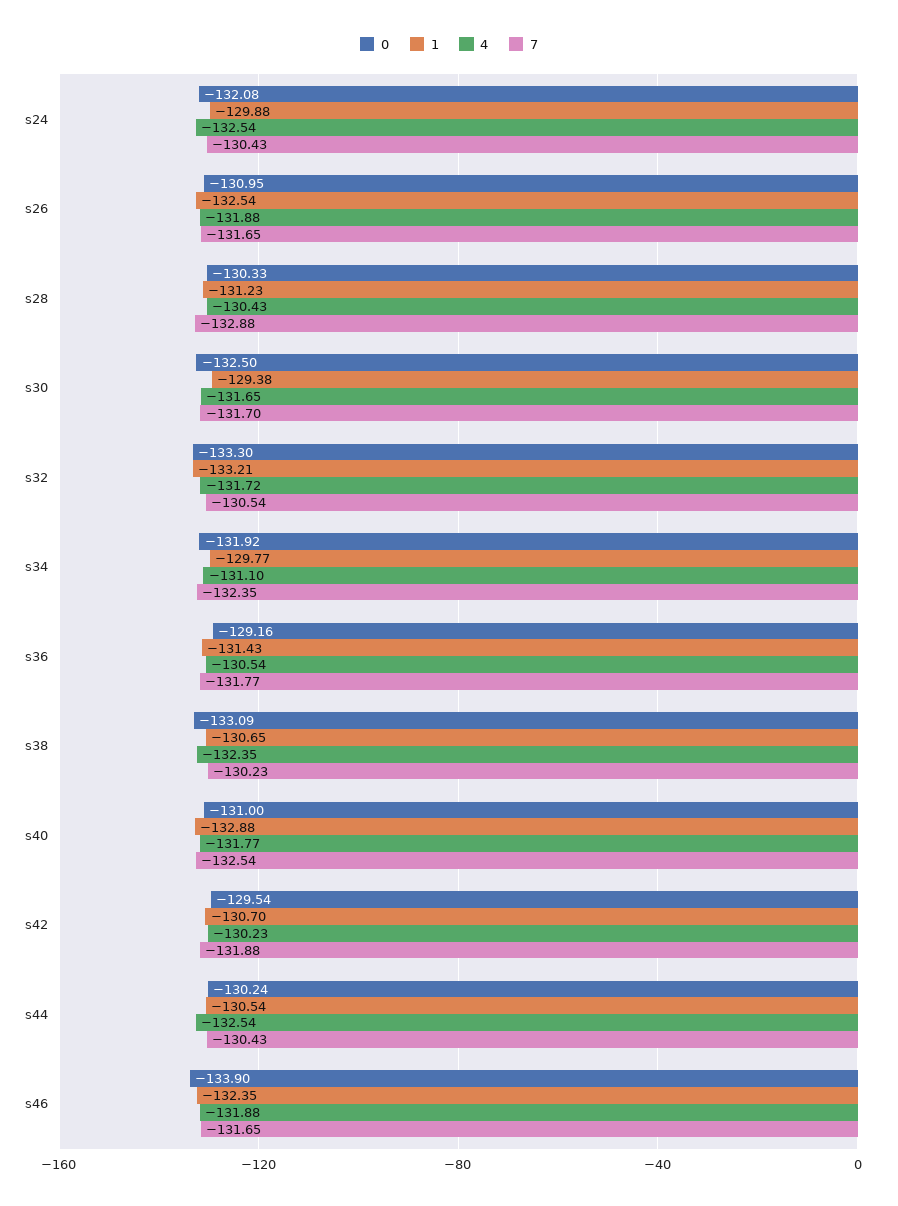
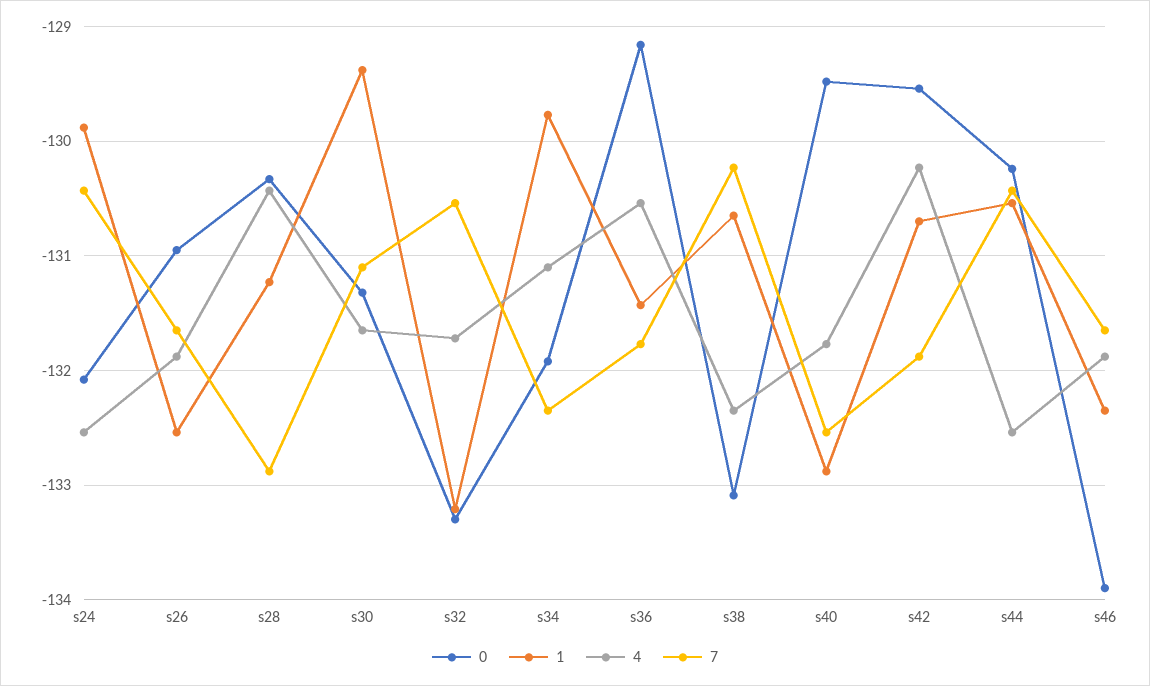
  {
    "0": {
      "s24": -132.08,
      "s26": -130.95,
      "s28": -130.33,
-     "s30": -132.5,
+     "s30": -131.3,
      "s32": -133.3,
      "s34": -131.92,
      "s36": -129.16,
      "s38": -133.09,
-     "s40": -131,
+     "s40": -129.5,
      "s42": -129.54,
      "s44": -130.24,
      "s46": -133.9
    },
    "1": {
      "s24": -129.88,
      "s26": -132.54,
      "s28": -131.23,
      "s30": -129.38,
      "s32": -133.21,
      "s34": -129.77,
      "s36": -131.43,
      "s38": -130.65,
      "s40": -132.88,
      "s42": -130.7,
      "s44": -130.54,
      "s46": -132.35
    },
    "4": {
      "s24": -132.54,
      "s26": -131.88,
      "s28": -130.43,
      "s30": -131.65,
      "s32": -131.72,
      "s34": -131.1,
      "s36": -130.54,
      "s38": -132.35,
      "s40": -131.77,
      "s42": -130.23,
      "s44": -132.54,
      "s46": -131.88
    },
    "7": {
      "s24": -130.43,
      "s26": -131.65,
      "s28": -132.88,
-     "s30": -131.7,
+     "s30": -131.1,
      "s32": -130.54,
      "s34": -132.35,
      "s36": -131.77,
      "s38": -130.23,
      "s40": -132.54,
      "s42": -131.88,
      "s44": -130.43,
      "s46": -131.65
    }
  }

